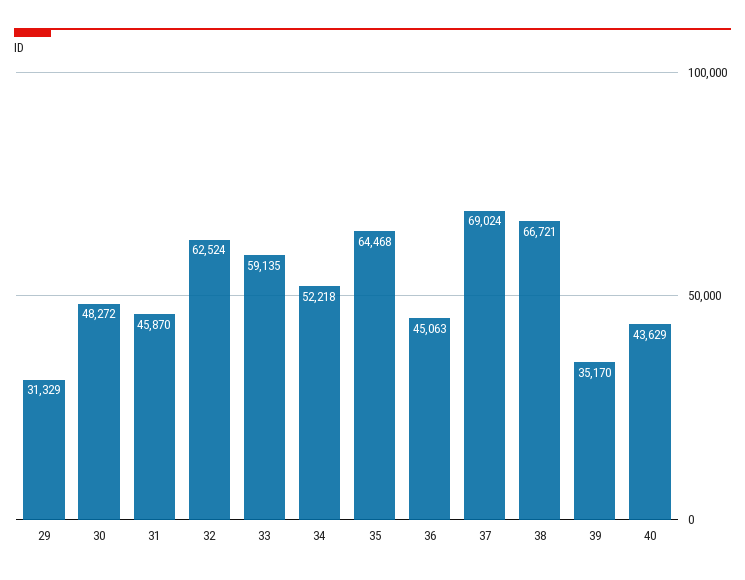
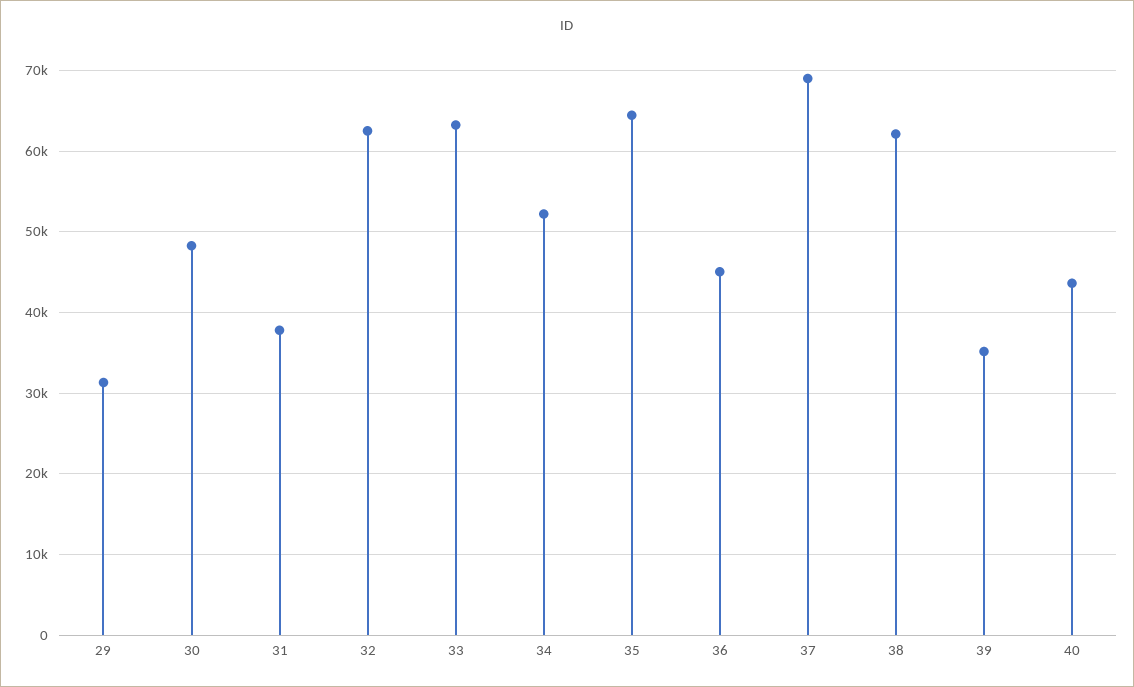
  {
    "29": 31329,
    "30": 48272,
-   "31": 45870,
+   "31": 38000,
    "32": 62524,
-   "33": 59135,
+   "33": 63000,
    "34": 52218,
    "35": 64468,
    "36": 45063,
    "37": 69024,
-   "38": 66721,
+   "38": 62000,
    "39": 35170,
    "40": 43629
  }

